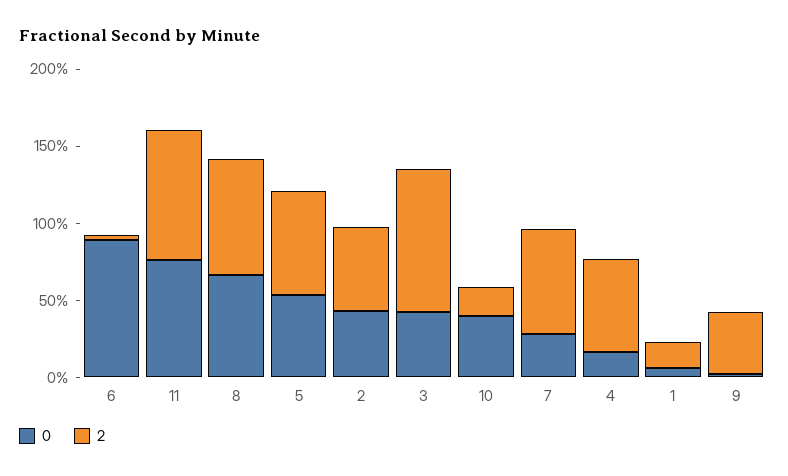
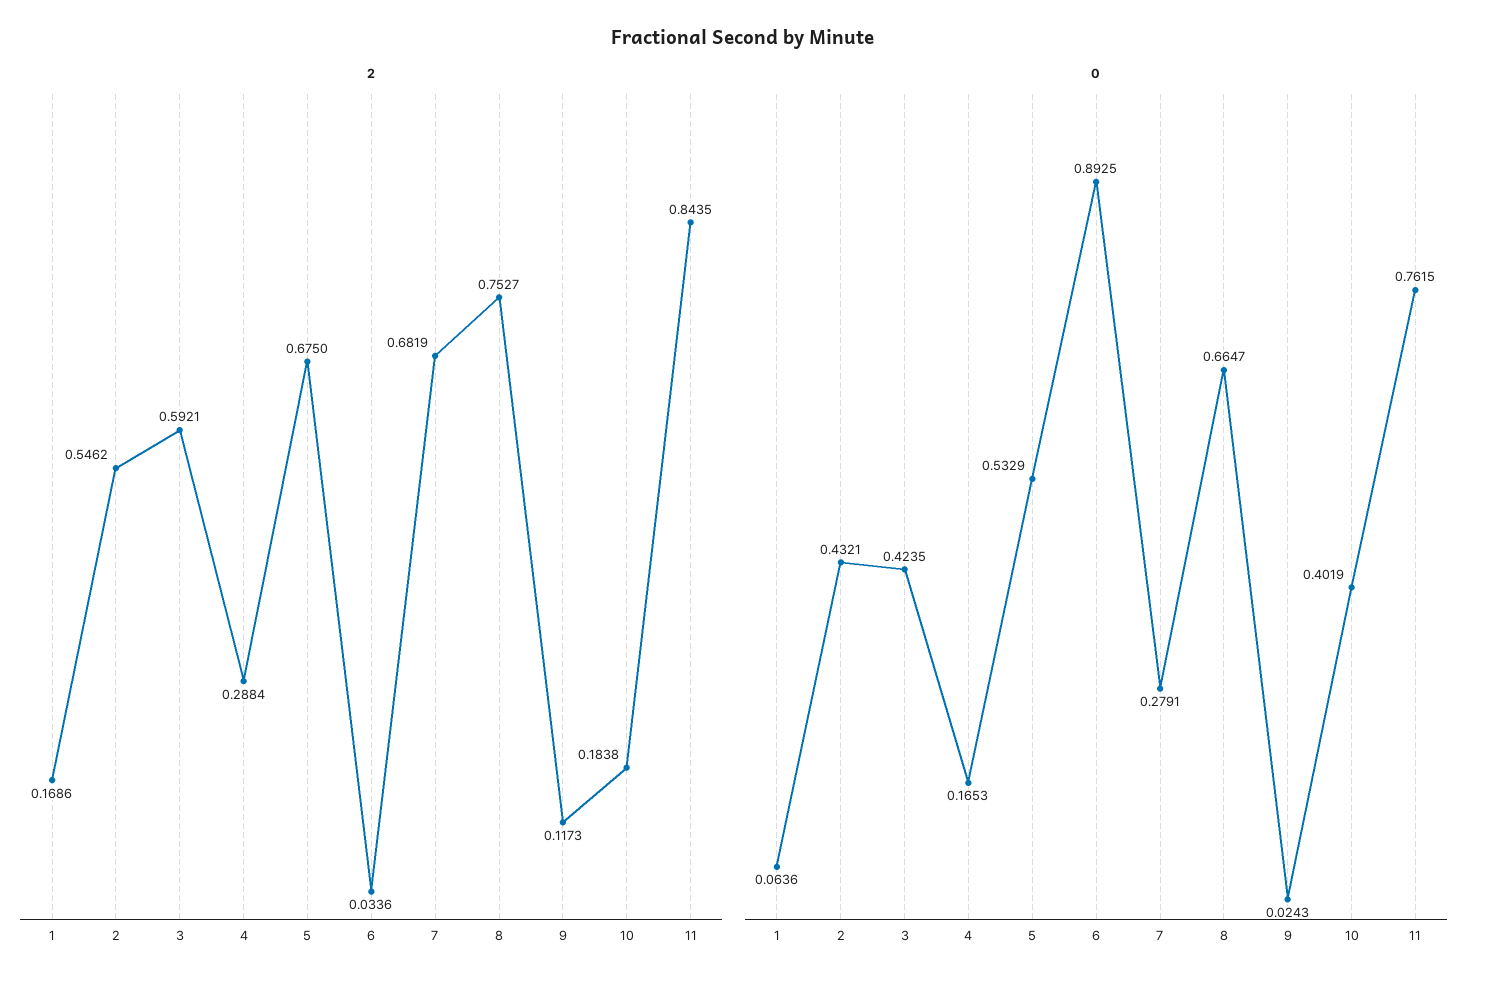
  {
    "0": {
      "6": 0.8925,
      "11": 0.7615,
      "8": 0.6647,
      "5": 0.5329,
      "2": 0.4321,
      "3": 0.4235,
      "10": 0.4019,
      "7": 0.2791,
      "4": 0.1653,
      "1": 0.0636,
      "9": 0.0243
    },
    "2": {
      "6": 0.0336,
      "11": 0.8435,
      "8": 0.7527,
      "5": 0.675,
      "2": 0.5462,
-     "3": 0.9,
+     "3": 0.5921,
      "10": 0.1838,
      "7": 0.6819,
-     "4": 0.6,
+     "4": 0.2884,
      "1": 0.1686,
-     "9": 0.4
+     "9": 0.1173
    }
  }

